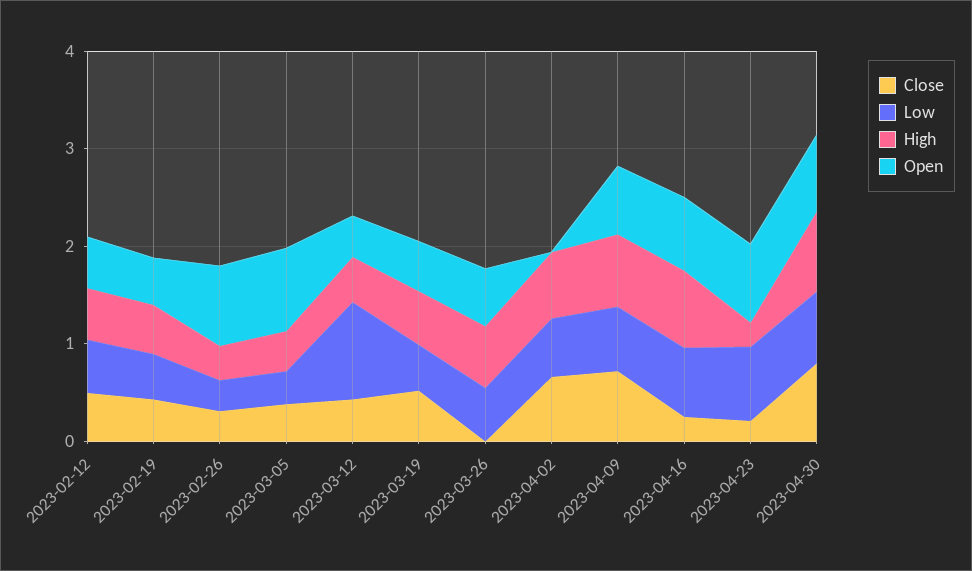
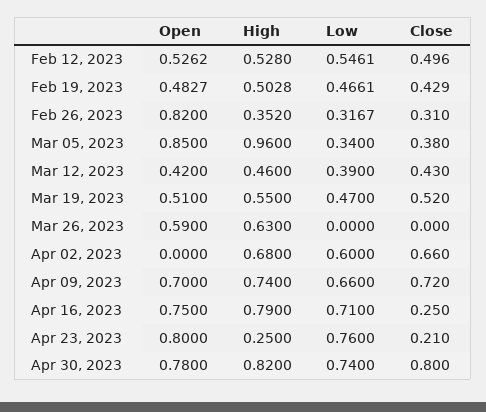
  {
    "Close": {
      "2023-02-12": 0.496,
      "2023-02-19": 0.429,
      "2023-02-26": 0.31,
      "2023-03-05": 0.38,
      "2023-03-12": 0.43,
      "2023-03-19": 0.52,
      "2023-03-26": 0,
      "2023-04-02": 0.66,
      "2023-04-09": 0.72,
      "2023-04-16": 0.25,
      "2023-04-23": 0.21,
      "2023-04-30": 0.8
    },
    "Low": {
      "2023-02-12": 0.5461,
      "2023-02-19": 0.4661,
      "2023-02-26": 0.3167,
      "2023-03-05": 0.34,
-     "2023-03-12": 1,
+     "2023-03-12": 0.39,
      "2023-03-19": 0.47,
-     "2023-03-26": 0.6,
+     "2023-03-26": 0,
      "2023-04-02": 0.6,
      "2023-04-09": 0.66,
      "2023-04-16": 0.71,
      "2023-04-23": 0.76,
      "2023-04-30": 0.74
    },
    "High": {
      "2023-02-12": 0.528,
      "2023-02-19": 0.5028,
      "2023-02-26": 0.352,
-     "2023-03-05": 0.4,
+     "2023-03-05": 0.96,
      "2023-03-12": 0.46,
      "2023-03-19": 0.55,
      "2023-03-26": 0.63,
      "2023-04-02": 0.68,
      "2023-04-09": 0.74,
      "2023-04-16": 0.79,
      "2023-04-23": 0.25,
      "2023-04-30": 0.82
    },
    "Open": {
      "2023-02-12": 0.5262,
      "2023-02-19": 0.4827,
      "2023-02-26": 0.82,
      "2023-03-05": 0.85,
      "2023-03-12": 0.42,
      "2023-03-19": 0.51,
      "2023-03-26": 0.59,
      "2023-04-02": 0,
      "2023-04-09": 0.7,
      "2023-04-16": 0.75,
      "2023-04-23": 0.8,
      "2023-04-30": 0.78
    }
  }

